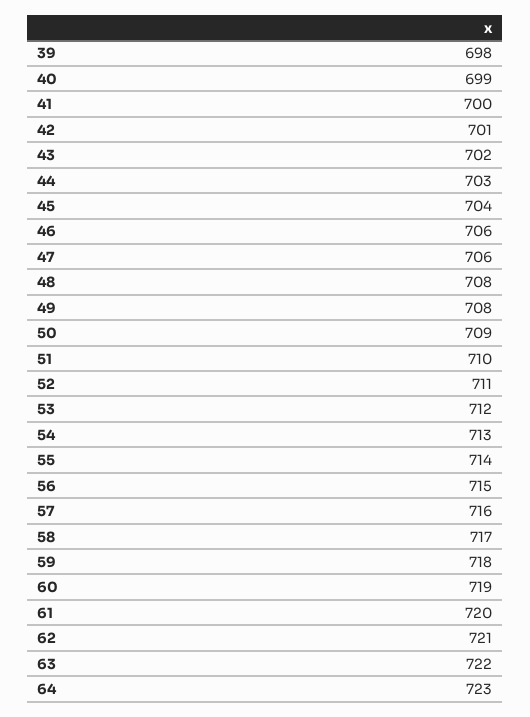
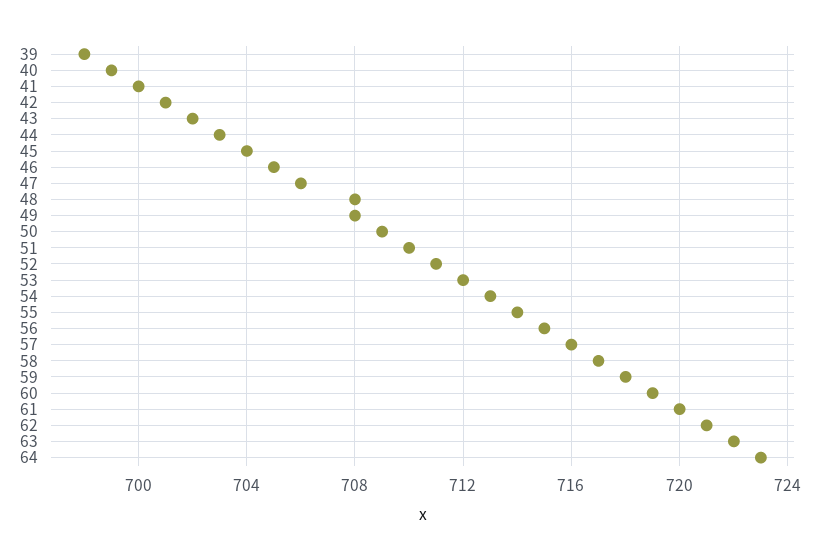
  {
    "39": 698,
    "40": 699,
    "41": 700,
    "42": 701,
    "43": 702,
    "44": 703,
    "45": 704,
-   "46": 706,
+   "46": 705,
    "47": 706,
    "48": 708,
    "49": 708,
    "50": 709,
    "51": 710,
    "52": 711,
    "53": 712,
    "54": 713,
    "55": 714,
    "56": 715,
    "57": 716,
    "58": 717,
    "59": 718,
    "60": 719,
    "61": 720,
    "62": 721,
    "63": 722,
    "64": 723
  }

